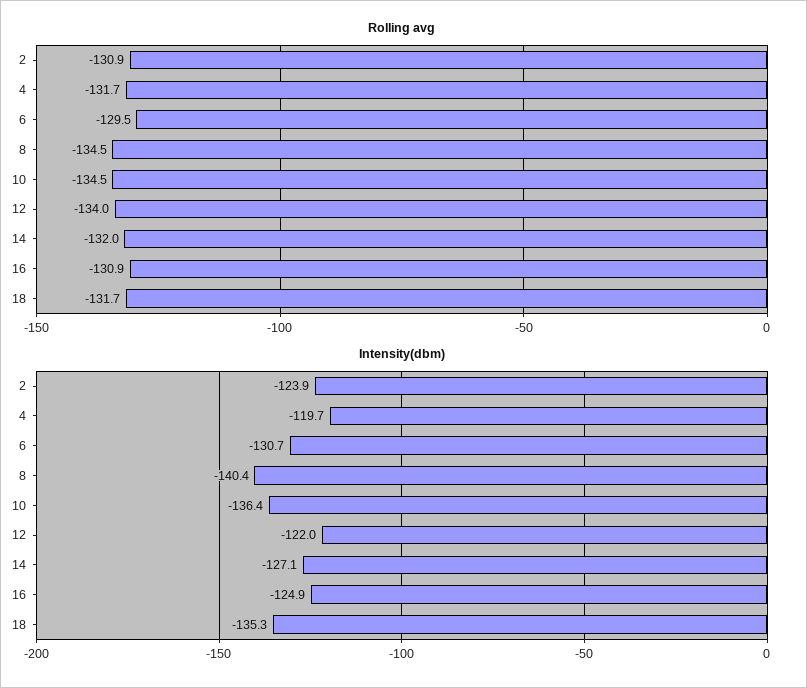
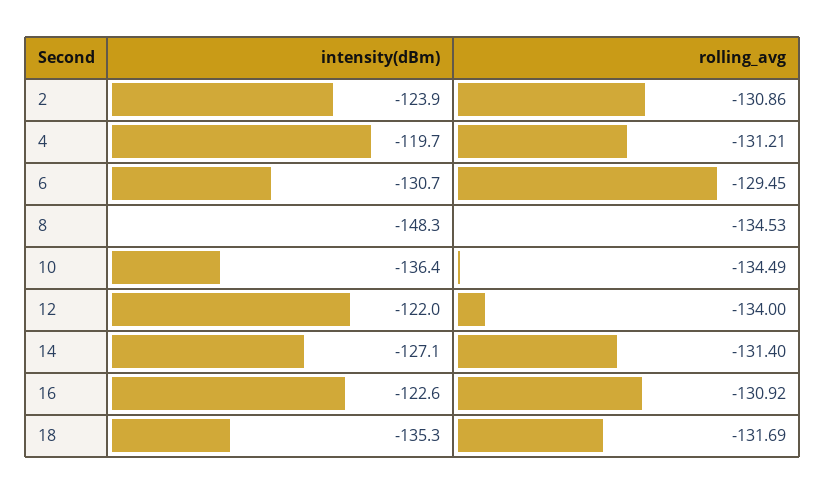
  {
    "Rolling avg": {
      "2": -130.86,
-     "4": -131.7,
+     "4": -131.21,
      "6": -129.45,
      "8": -134.53,
      "10": -134.49,
      "12": -134,
-     "14": -132,
+     "14": -131.4,
      "16": -130.92,
      "18": -131.69
    },
    "Intensity(dbm)": {
      "2": -123.9,
      "4": -119.7,
      "6": -130.7,
-     "8": -140.4,
+     "8": -148.3,
      "10": -136.4,
      "12": -122,
      "14": -127.1,
-     "16": -124.9,
+     "16": -122.6,
      "18": -135.3
    }
  }

